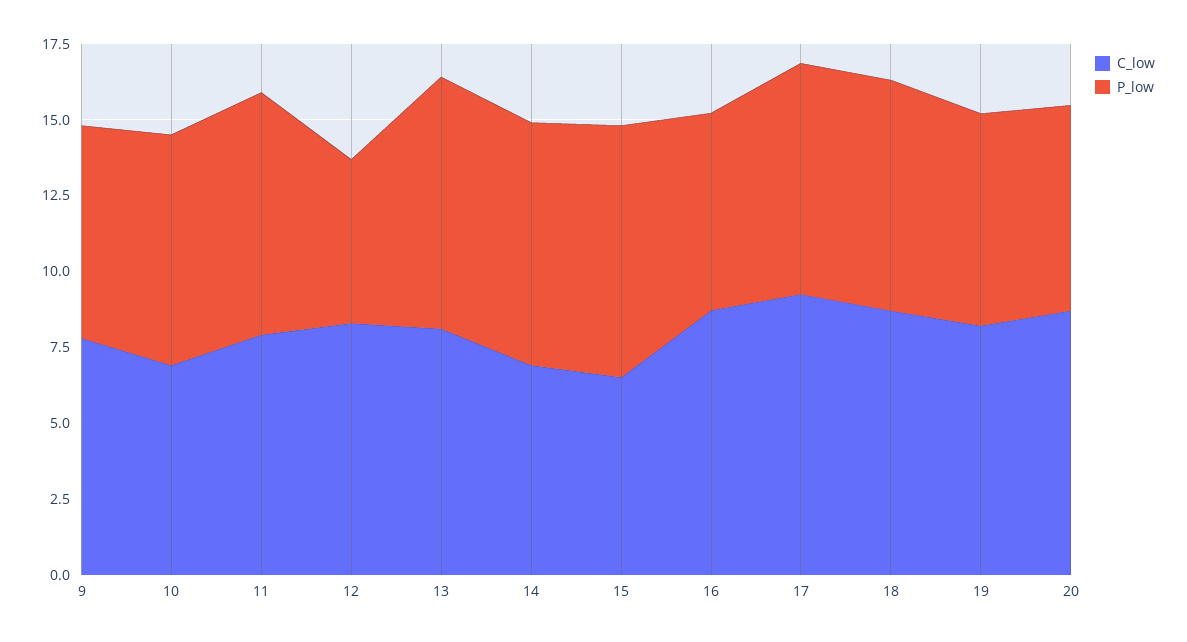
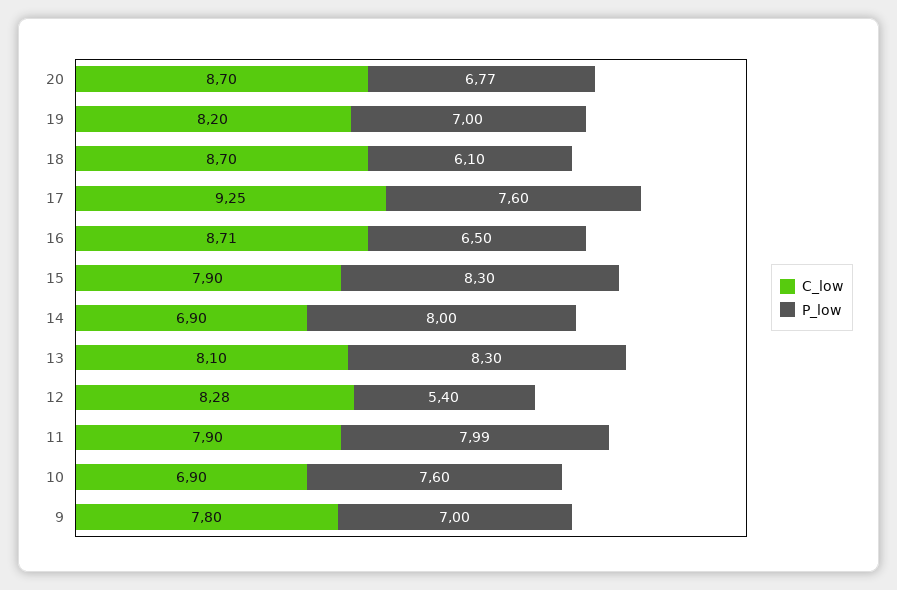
  {
    "C_low": {
      "9": 7.8,
      "10": 6.9,
      "11": 7.9,
      "12": 8.28,
      "13": 8.1,
      "14": 6.9,
-     "15": 6.5,
+     "15": 7.9,
      "16": 8.71,
      "17": 9.25,
      "18": 8.7,
      "19": 8.2,
      "20": 8.7
    },
    "P_low": {
      "9": 7,
      "10": 7.6,
      "11": 7.99,
      "12": 5.4,
      "13": 8.3,
      "14": 8,
      "15": 8.3,
      "16": 6.5,
      "17": 7.6,
-     "18": 7.5,
+     "18": 6.1,
      "19": 7,
      "20": 6.77
    }
  }

